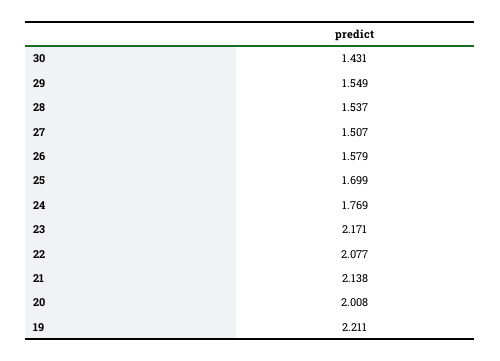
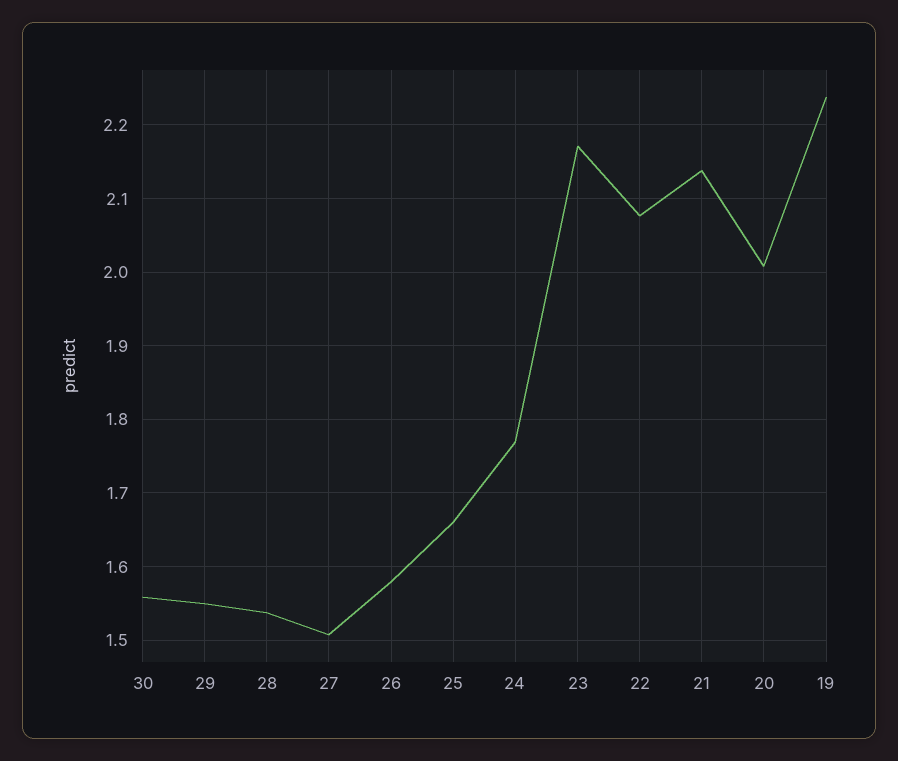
  {
-   "30": 1.431,
+   "30": 1.56,
    "29": 1.549,
    "28": 1.537,
    "27": 1.507,
    "26": 1.579,
-   "25": 1.699,
+   "25": 1.66,
    "24": 1.769,
    "23": 2.171,
    "22": 2.077,
    "21": 2.138,
    "20": 2.008,
-   "19": 2.211
+   "19": 2.24
  }

